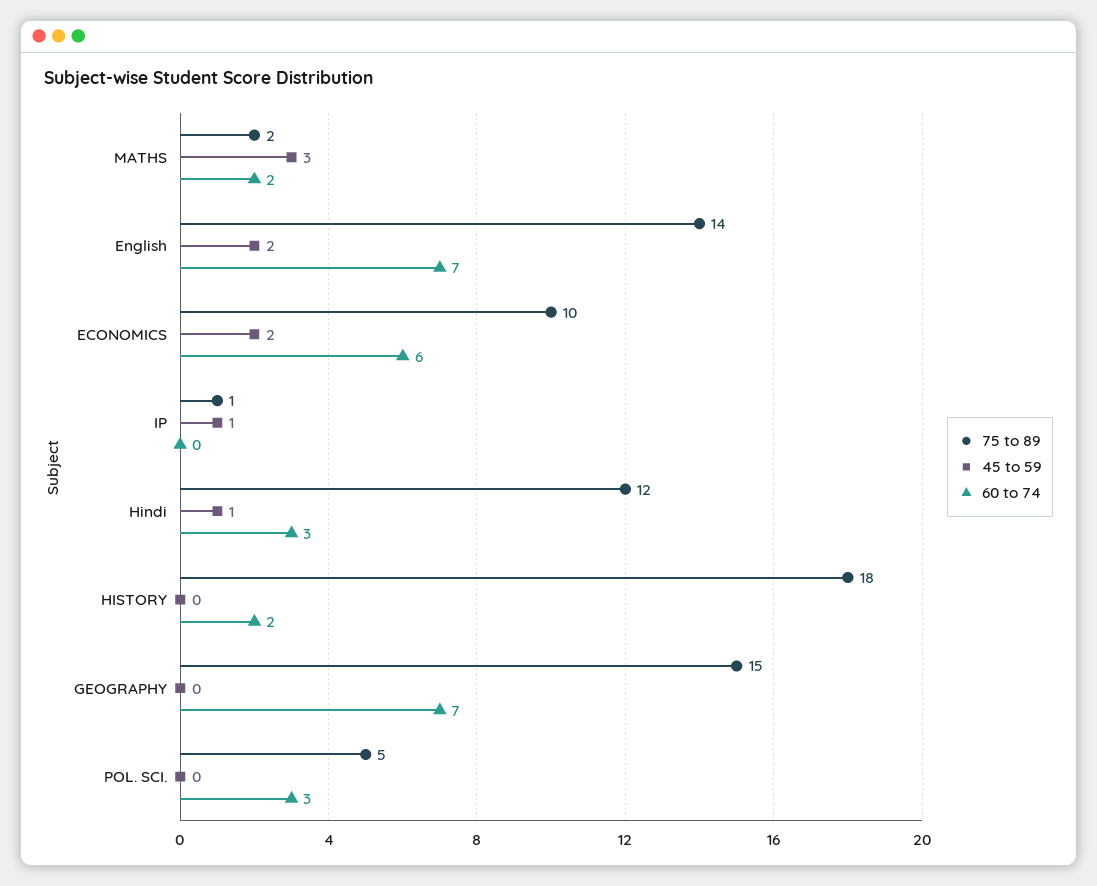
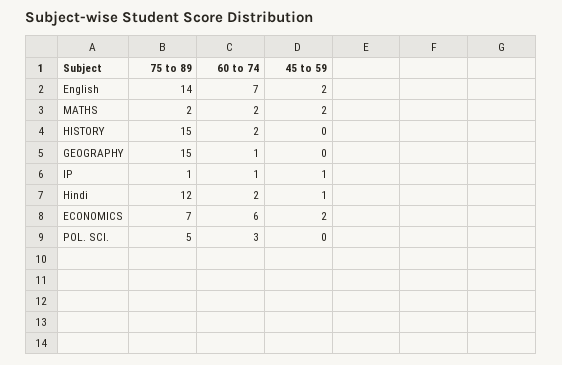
  {
    "75 to 89": {
      "MATHS": 2,
      "English": 14,
-     "ECONOMICS": 10,
+     "ECONOMICS": 7,
      "IP": 1,
      "Hindi": 12,
-     "HISTORY": 18,
+     "HISTORY": 15,
      "GEOGRAPHY": 15,
      "POL. SCI.": 5
    },
    "45 to 59": {
-     "MATHS": 3,
+     "MATHS": 2,
      "English": 2,
      "ECONOMICS": 2,
      "IP": 1,
      "Hindi": 1,
      "HISTORY": 0,
      "GEOGRAPHY": 0,
      "POL. SCI.": 0
    },
    "60 to 74": {
      "MATHS": 2,
      "English": 7,
      "ECONOMICS": 6,
-     "IP": 0,
+     "IP": 1,
-     "Hindi": 3,
+     "Hindi": 2,
      "HISTORY": 2,
-     "GEOGRAPHY": 7,
+     "GEOGRAPHY": 1,
      "POL. SCI.": 3
    }
  }

